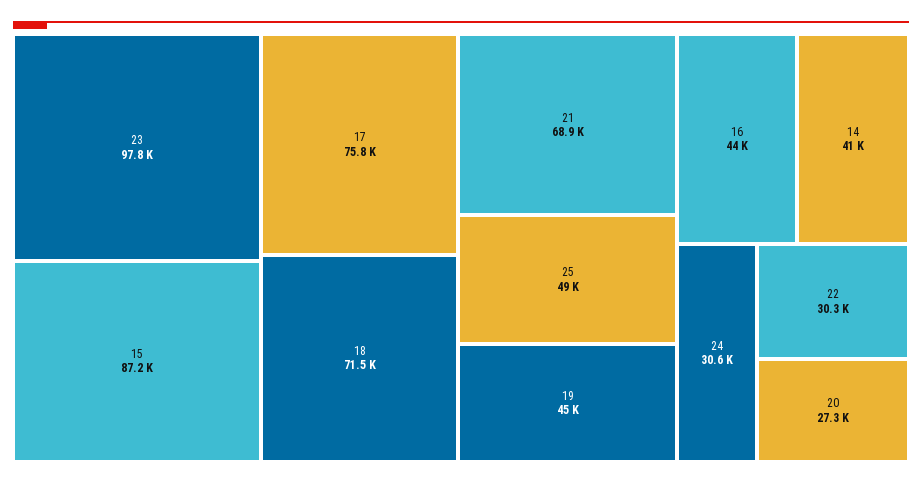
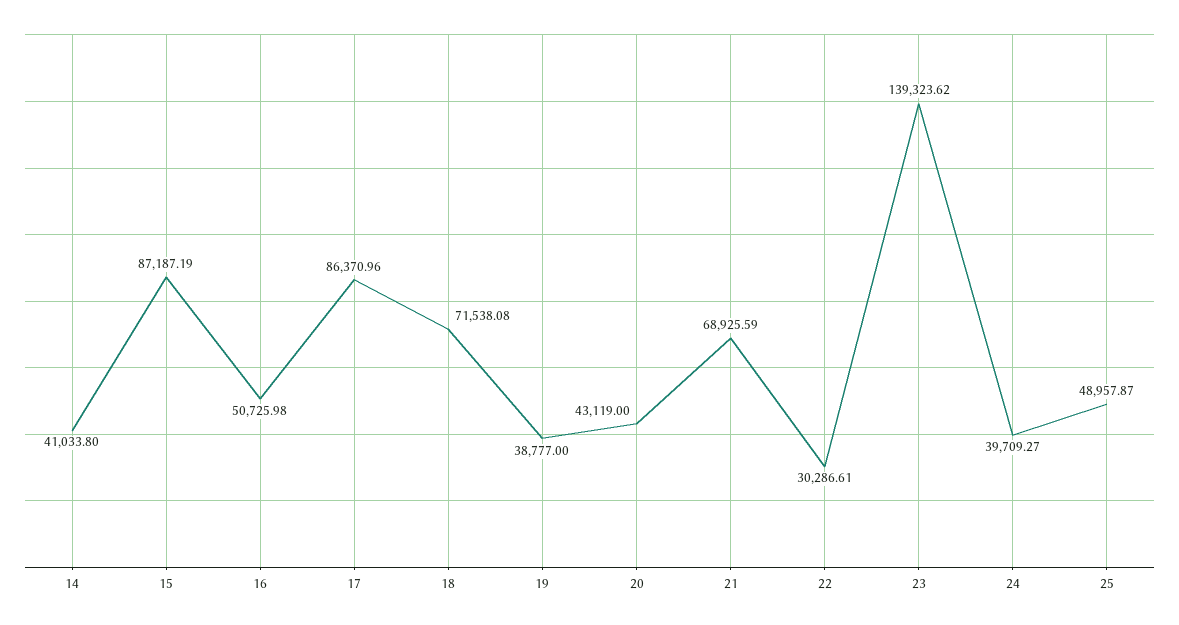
  {
-   "23": 97800,
+   "23": 139323.62,
    "15": 87187.19,
-   "17": 75800,
+   "17": 86370.96,
    "18": 71538.08,
    "21": 68925.59,
    "25": 48957.87,
-   "19": 45000,
+   "19": 38777,
-   "16": 44000,
+   "16": 50725.98,
    "14": 41033.8,
-   "24": 30600,
+   "24": 39709.27,
    "22": 30286.61,
-   "20": 27300
+   "20": 43119
  }

